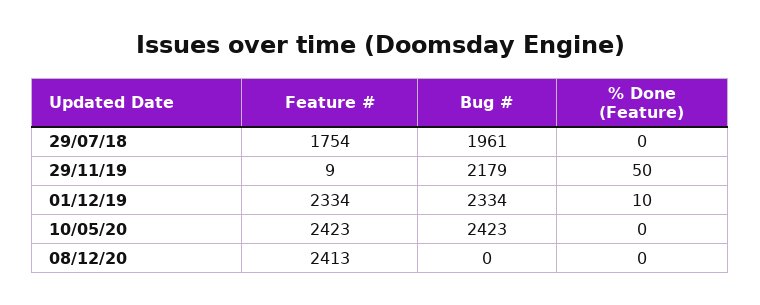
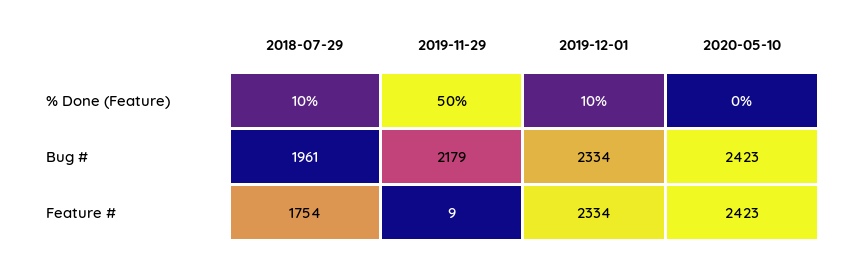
  {
    "Feature #": {
      "29/07/18": 1754,
      "29/11/19": 9,
      "01/12/19": 2334,
-     "10/05/20": 2423,
+     "10/05/20": 2423
-     "08/12/20": 2413
    },
    "Bug #": {
      "29/07/18": 1961,
      "29/11/19": 2179,
      "01/12/19": 2334,
-     "10/05/20": 2423,
+     "10/05/20": 2423
-     "08/12/20": 0
    },
    "% Done (Feature)": {
-     "29/07/18": 0,
+     "29/07/18": 10,
      "29/11/19": 50,
      "01/12/19": 10,
-     "10/05/20": 0,
+     "10/05/20": 0
-     "08/12/20": 0
    }
  }

